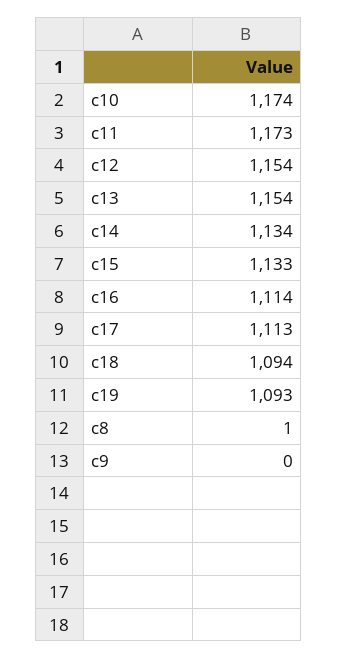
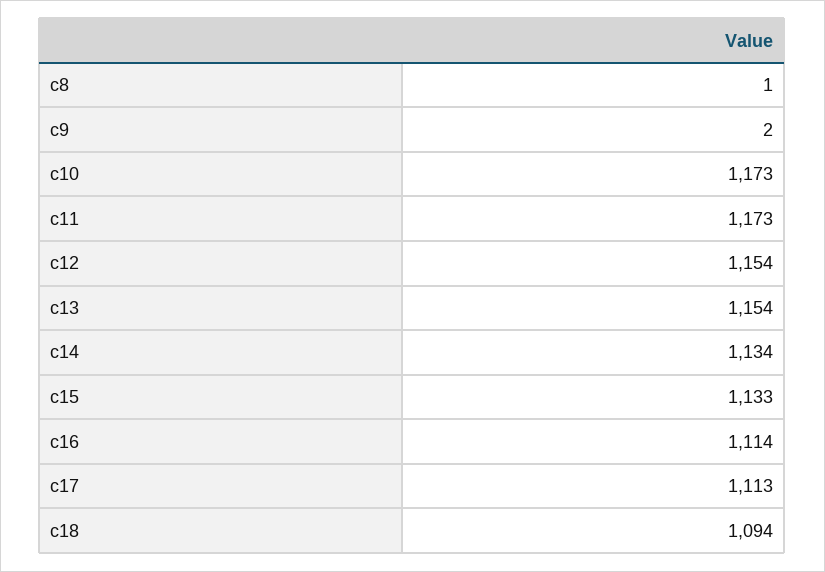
  {
-   "c10": 1174,
+   "c10": 1173,
    "c11": 1173,
    "c12": 1154,
    "c13": 1154,
    "c14": 1134,
    "c15": 1133,
    "c16": 1114,
    "c17": 1113,
    "c18": 1094,
-   "c19": 1093,
    "c8": 1,
-   "c9": 0
+   "c9": 2
  }

